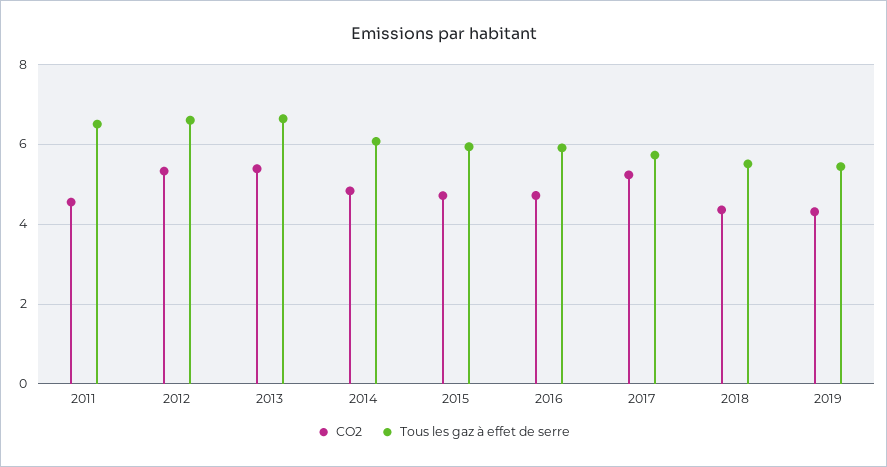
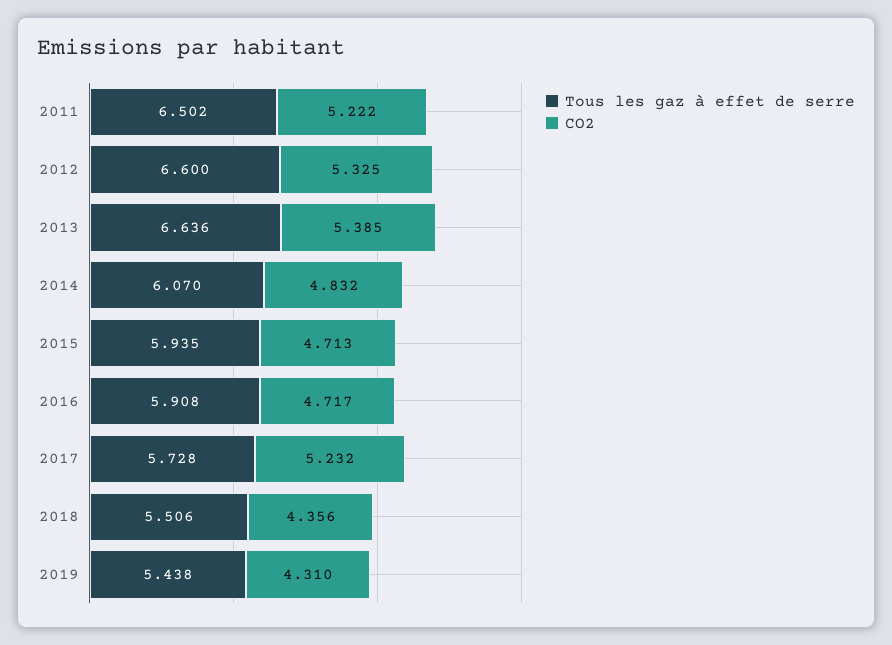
  {
    "CO2": {
-     "2011": 4.6,
+     "2011": 5.222,
      "2012": 5.325,
      "2013": 5.385,
      "2014": 4.832,
      "2015": 4.713,
      "2016": 4.717,
      "2017": 5.232,
      "2018": 4.356,
      "2019": 4.31
    },
    "Tous les gaz à effet de serre": {
      "2011": 6.502,
      "2012": 6.6,
      "2013": 6.636,
      "2014": 6.07,
      "2015": 5.935,
      "2016": 5.908,
      "2017": 5.728,
      "2018": 5.506,
      "2019": 5.438
    }
  }

